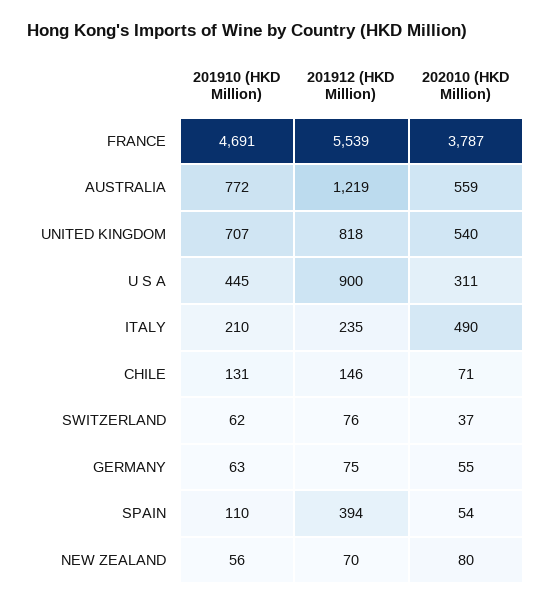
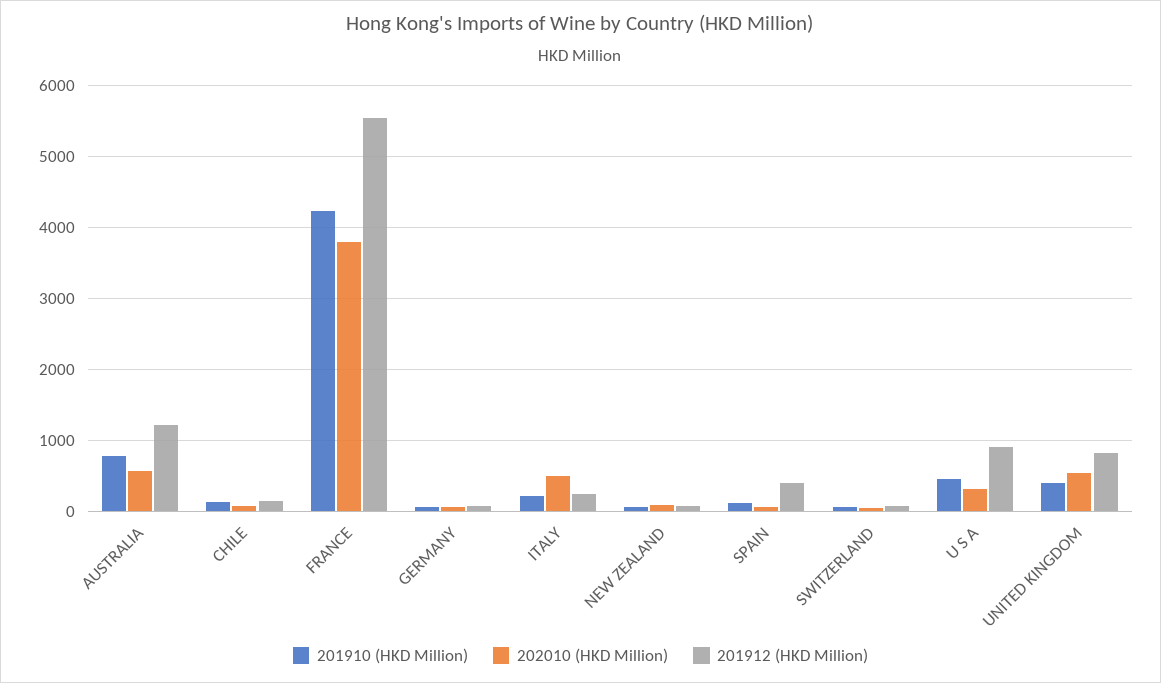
  {
    "201910 (HKD Million)": {
-     "FRANCE": 4691,
+     "FRANCE": 4200,
      "AUSTRALIA": 772,
-     "UNITED KINGDOM": 707,
+     "UNITED KINGDOM": 400,
      "U S A": 445,
      "ITALY": 210,
      "CHILE": 131,
      "SWITZERLAND": 62,
      "GERMANY": 63,
      "SPAIN": 110,
      "NEW ZEALAND": 56
    },
    "201912 (HKD Million)": {
      "FRANCE": 5539,
      "AUSTRALIA": 1219,
      "UNITED KINGDOM": 818,
      "U S A": 900,
      "ITALY": 235,
      "CHILE": 146,
      "SWITZERLAND": 76,
      "GERMANY": 75,
      "SPAIN": 394,
      "NEW ZEALAND": 70
    },
    "202010 (HKD Million)": {
      "FRANCE": 3787,
      "AUSTRALIA": 559,
      "UNITED KINGDOM": 540,
      "U S A": 311,
      "ITALY": 490,
      "CHILE": 71,
      "SWITZERLAND": 37,
      "GERMANY": 55,
      "SPAIN": 54,
      "NEW ZEALAND": 80
    }
  }

